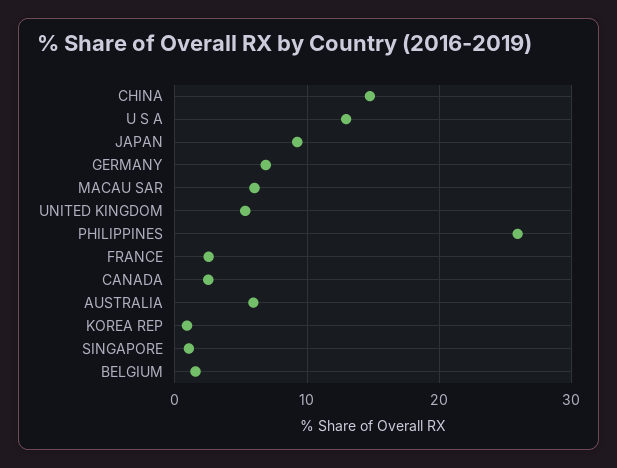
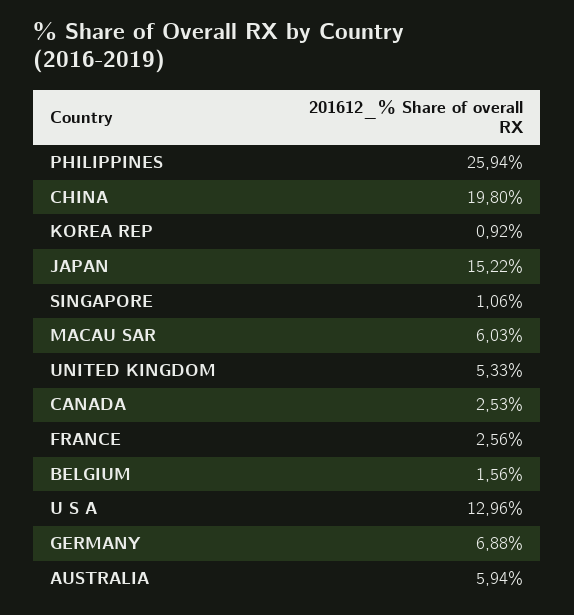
  {
-   "CHINA": 15,
+   "CHINA": 19.8,
    "U S A": 12.96,
-   "JAPAN": 9,
+   "JAPAN": 15.22,
    "GERMANY": 6.88,
    "MACAU SAR": 6.03,
    "UNITED KINGDOM": 5.33,
    "PHILIPPINES": 25.94,
    "FRANCE": 2.56,
    "CANADA": 2.53,
    "AUSTRALIA": 5.94,
    "KOREA REP": 0.92,
    "SINGAPORE": 1.06,
    "BELGIUM": 1.56
  }

